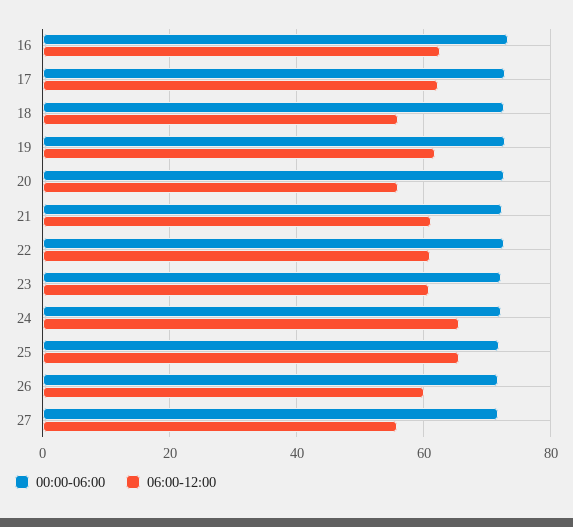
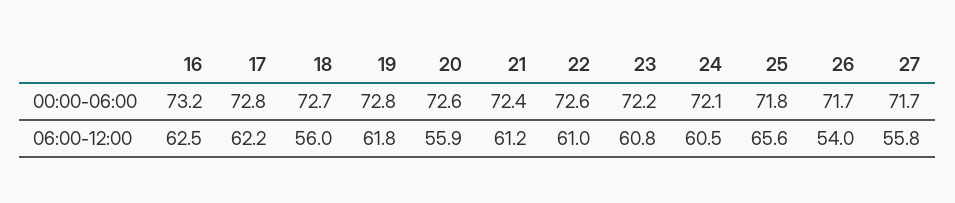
  {
    "00:00-06:00": {
      "16": 73.2,
      "17": 72.8,
      "18": 72.7,
      "19": 72.8,
      "20": 72.6,
      "21": 72.4,
      "22": 72.6,
      "23": 72.2,
      "24": 72.1,
      "25": 71.8,
      "26": 71.7,
      "27": 71.7
    },
    "06:00-12:00": {
      "16": 62.5,
      "17": 62.2,
      "18": 56,
      "19": 61.8,
      "20": 55.9,
      "21": 61.2,
      "22": 61,
      "23": 60.8,
-     "24": 66,
+     "24": 60.5,
      "25": 65.6,
-     "26": 60,
+     "26": 54,
      "27": 55.8
    }
  }

